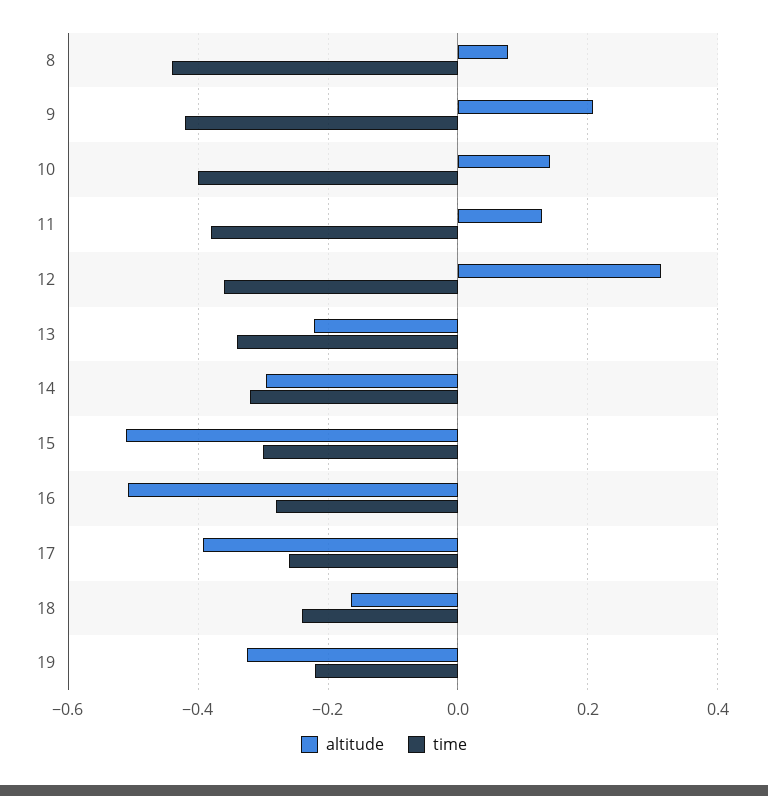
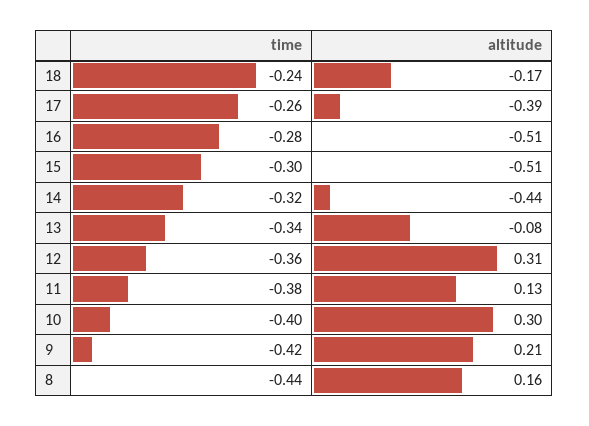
  {
    "altitude": {
-     "8": 0.08,
+     "8": 0.16,
      "9": 0.21,
-     "10": 0.14,
+     "10": 0.3,
      "11": 0.13,
      "12": 0.31,
-     "13": -0.22,
+     "13": -0.08,
-     "14": -0.3,
+     "14": -0.44,
      "15": -0.51,
      "16": -0.51,
      "17": -0.39,
-     "18": -0.17,
+     "18": -0.17
-     "19": -0.32
    },
    "time": {
      "8": -0.44,
      "9": -0.42,
      "10": -0.4,
      "11": -0.38,
      "12": -0.36,
      "13": -0.34,
      "14": -0.32,
      "15": -0.3,
      "16": -0.28,
      "17": -0.26,
-     "18": -0.24,
+     "18": -0.24
-     "19": -0.22
    }
  }

